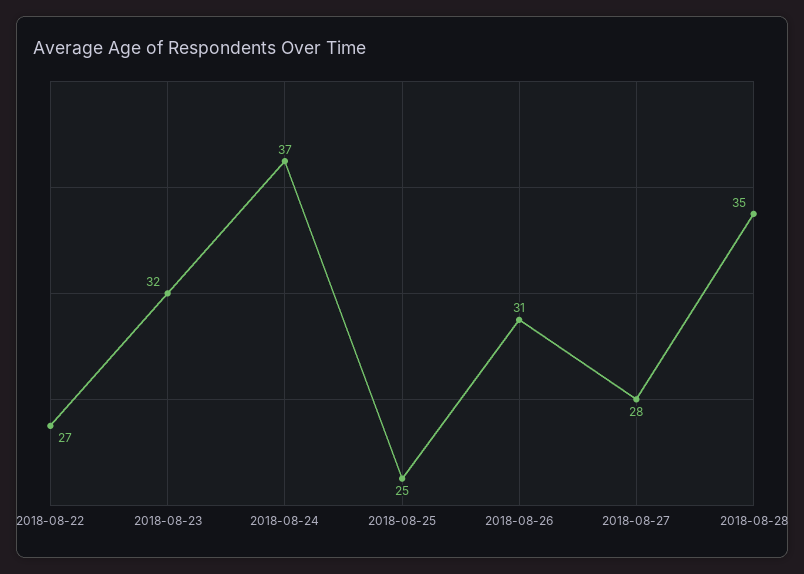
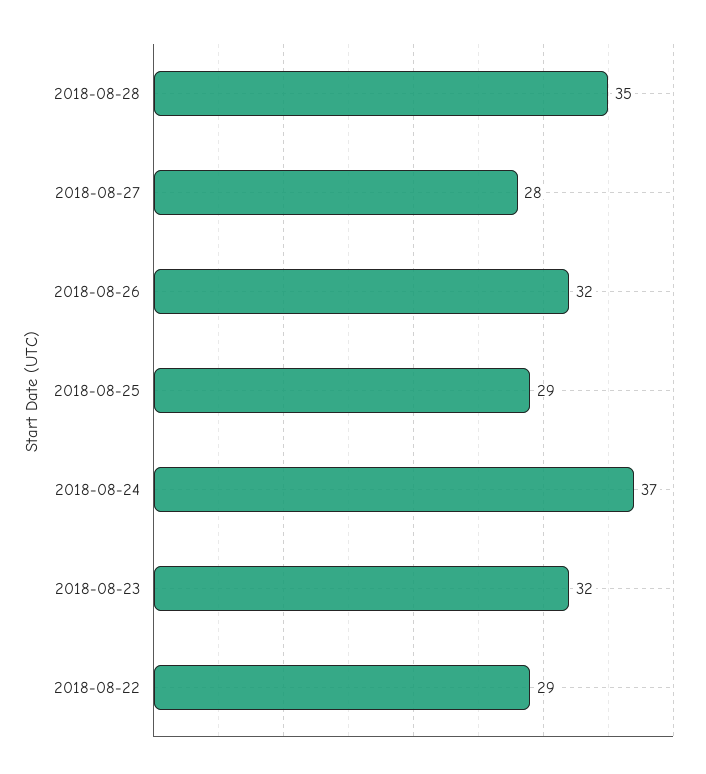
  {
-   "2018-08-22": 27,
+   "2018-08-22": 29,
    "2018-08-23": 32,
    "2018-08-24": 37,
-   "2018-08-25": 25,
+   "2018-08-25": 29,
-   "2018-08-26": 31,
+   "2018-08-26": 32,
    "2018-08-27": 28,
    "2018-08-28": 35
  }

